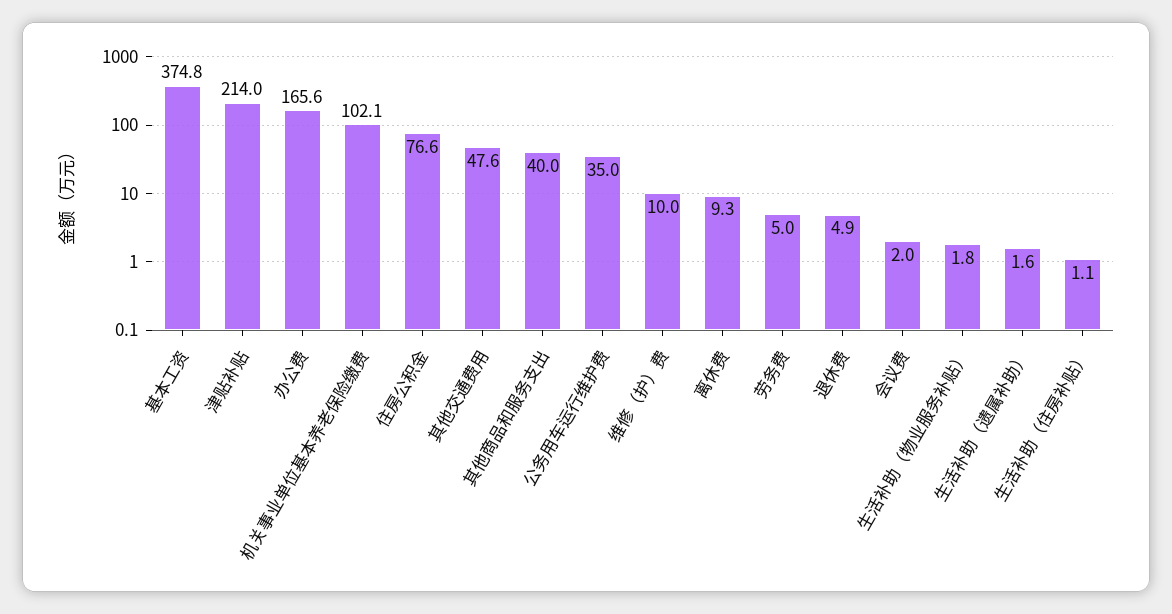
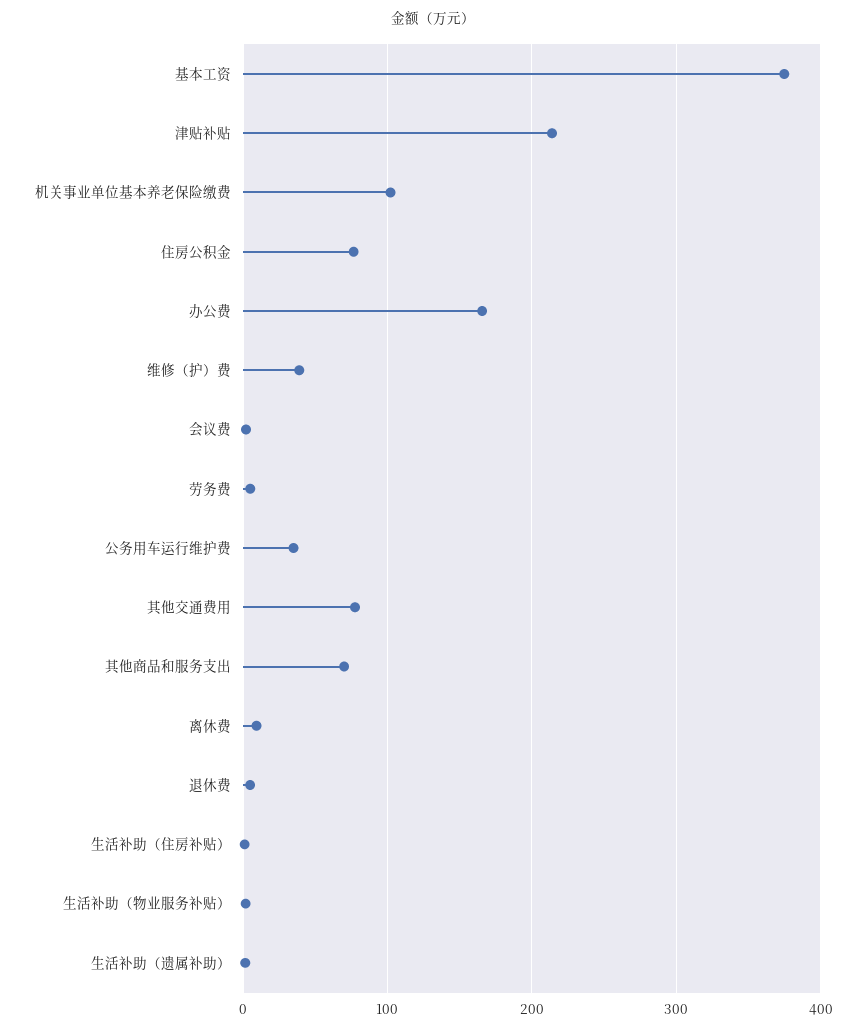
  {
    "基本工资": 374.8,
    "津贴补贴": 214,
    "办公费": 165.6,
    "机关事业单位基本养老保险缴费": 102.1,
    "住房公积金": 76.6,
-   "其他交通费用": 47.6,
+   "其他交通费用": 80,
-   "其他商品和服务支出": 40,
+   "其他商品和服务支出": 70,
    "公务用车运行维护费": 35,
-   "维修（护）费": 10,
+   "维修（护）费": 40,
    "离休费": 9.3,
    "劳务费": 5,
    "退休费": 4.9,
    "会议费": 2,
    "生活补助（物业服务补贴）": 1.8,
    "生活补助（遗属补助）": 1.6,
    "生活补助（住房补贴）": 1.1
  }

